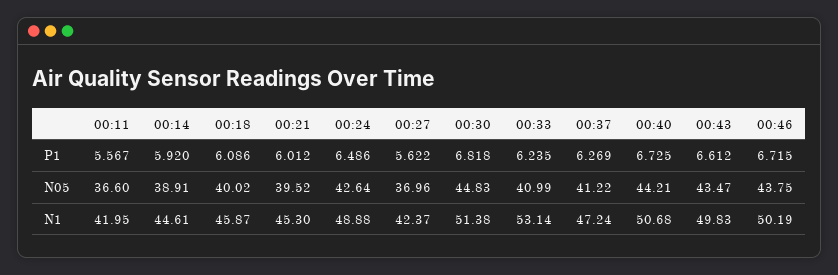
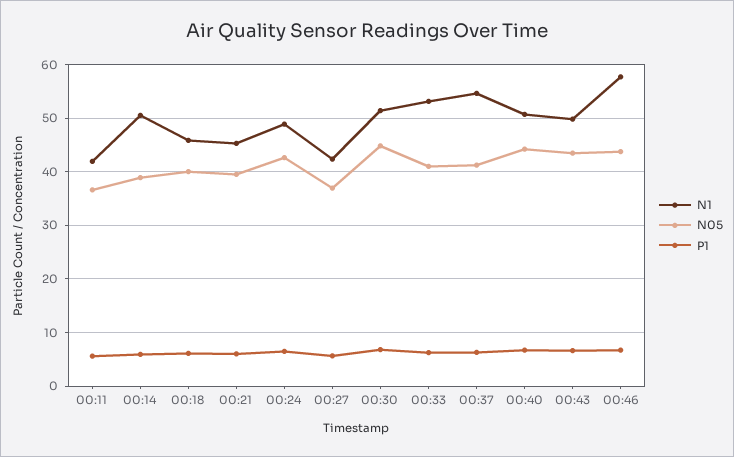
  {
    "P1": {
      "00:11": 5.567,
      "00:14": 5.92,
      "00:18": 6.086,
      "00:21": 6.012,
      "00:24": 6.486,
      "00:27": 5.622,
      "00:30": 6.818,
      "00:33": 6.235,
      "00:37": 6.269,
      "00:40": 6.725,
      "00:43": 6.612,
      "00:46": 6.715
    },
    "N05": {
      "00:11": 36.6,
      "00:14": 38.91,
      "00:18": 40.02,
      "00:21": 39.52,
      "00:24": 42.64,
      "00:27": 36.96,
      "00:30": 44.83,
      "00:33": 40.99,
      "00:37": 41.22,
      "00:40": 44.21,
      "00:43": 43.47,
      "00:46": 43.75
    },
    "N1": {
      "00:11": 41.95,
-     "00:14": 44.61,
+     "00:14": 50,
      "00:18": 45.87,
      "00:21": 45.3,
      "00:24": 48.88,
      "00:27": 42.37,
      "00:30": 51.38,
      "00:33": 53.14,
-     "00:37": 47.24,
+     "00:37": 54,
      "00:40": 50.68,
      "00:43": 49.83,
-     "00:46": 50.19
+     "00:46": 58
    }
  }

